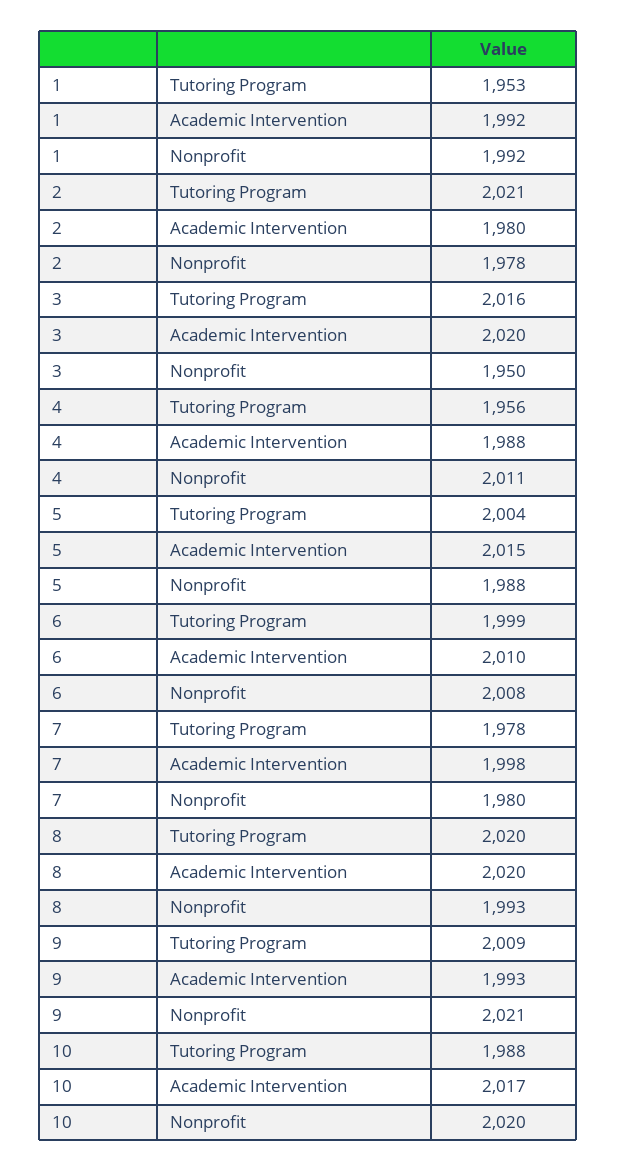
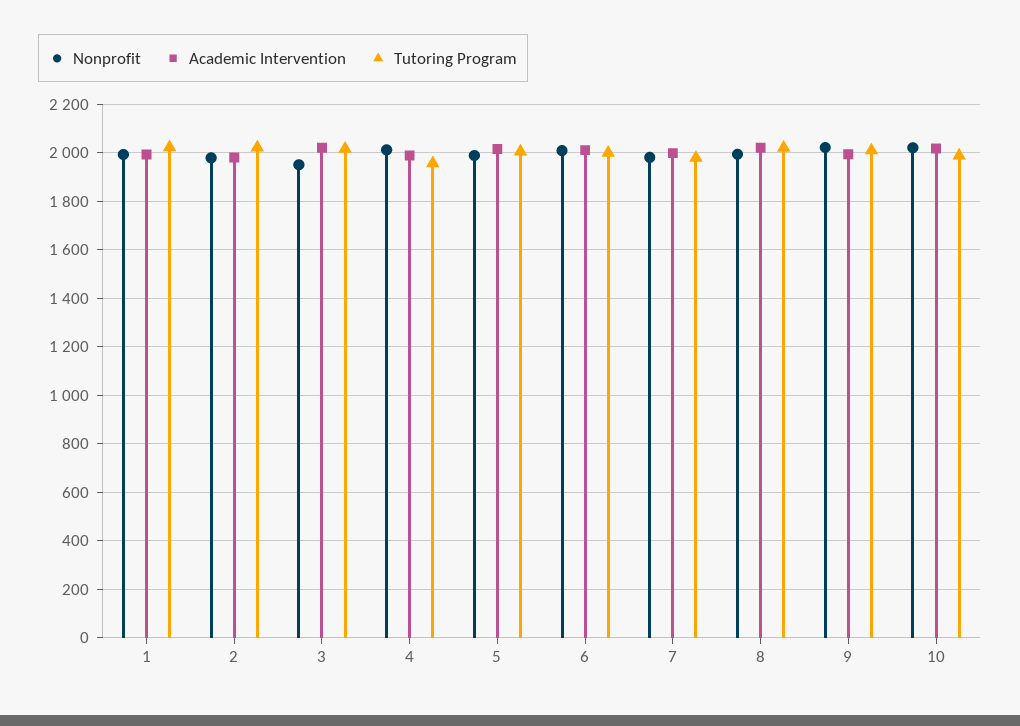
  {
    "Tutoring Program": {
-     "1": 1953,
+     "1": 2025,
      "2": 2021,
      "3": 2016,
      "4": 1956,
      "5": 2004,
      "6": 1999,
      "7": 1978,
      "8": 2020,
      "9": 2009,
      "10": 1988
    },
    "Academic Intervention": {
      "1": 1992,
      "2": 1980,
      "3": 2020,
      "4": 1988,
      "5": 2015,
      "6": 2010,
      "7": 1998,
      "8": 2020,
      "9": 1993,
      "10": 2017
    },
    "Nonprofit": {
      "1": 1992,
      "2": 1978,
      "3": 1950,
      "4": 2011,
      "5": 1988,
      "6": 2008,
      "7": 1980,
      "8": 1993,
      "9": 2021,
      "10": 2020
    }
  }

